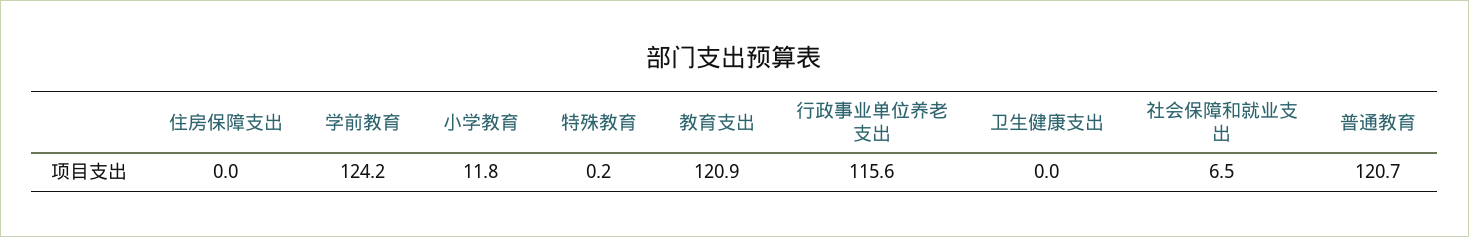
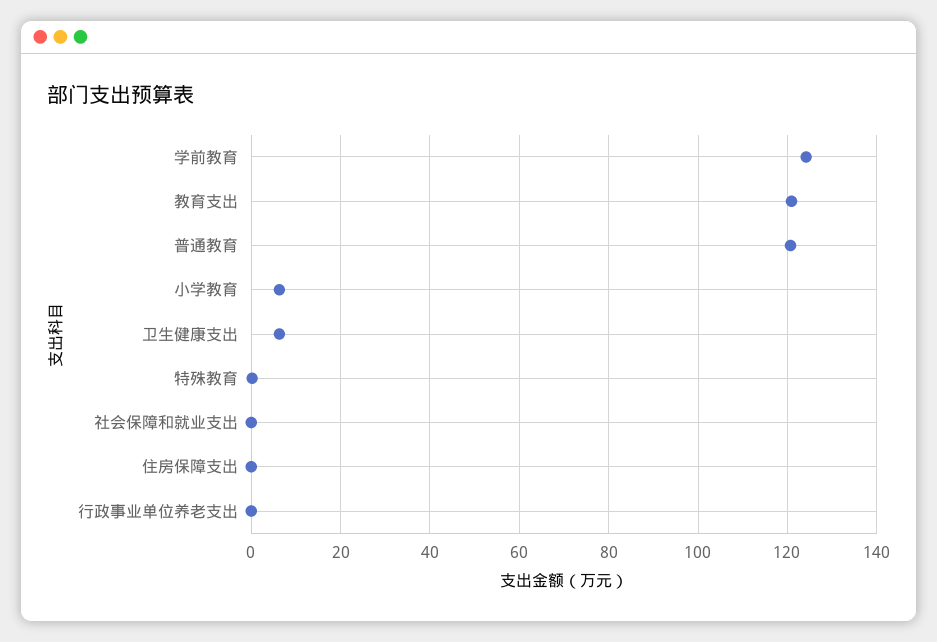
  {
    "住房保障支出": 0,
    "学前教育": 124.2,
-   "小学教育": 11.8,
+   "小学教育": 6,
    "特殊教育": 0.2,
    "教育支出": 120.9,
-   "行政事业单位养老支出": 115.6,
+   "行政事业单位养老支出": 0,
-   "卫生健康支出": 0,
+   "卫生健康支出": 6,
-   "社会保障和就业支出": 6.5,
+   "社会保障和就业支出": 0,
    "普通教育": 120.7
  }

